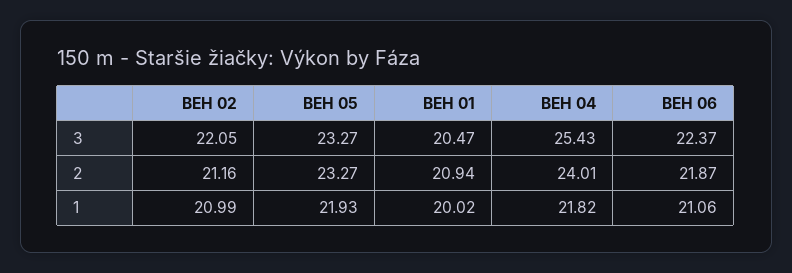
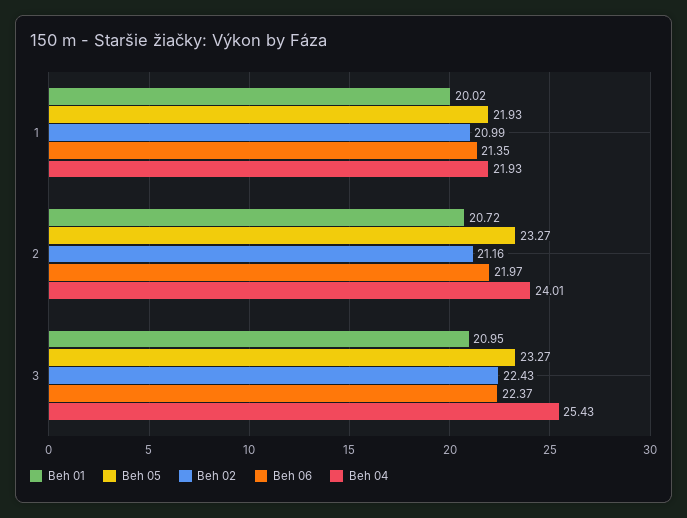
  {
    "BEH 02": {
-     "3": 22.05,
+     "3": 22.43,
      "2": 21.16,
      "1": 20.99
    },
    "BEH 05": {
      "3": 23.27,
      "2": 23.27,
      "1": 21.93
    },
    "BEH 01": {
-     "3": 20.47,
+     "3": 20.95,
-     "2": 20.94,
+     "2": 20.72,
      "1": 20.02
    },
    "BEH 04": {
      "3": 25.43,
      "2": 24.01,
-     "1": 21.82
+     "1": 21.93
    },
    "BEH 06": {
      "3": 22.37,
-     "2": 21.87,
+     "2": 21.97,
-     "1": 21.06
+     "1": 21.35
    }
  }

